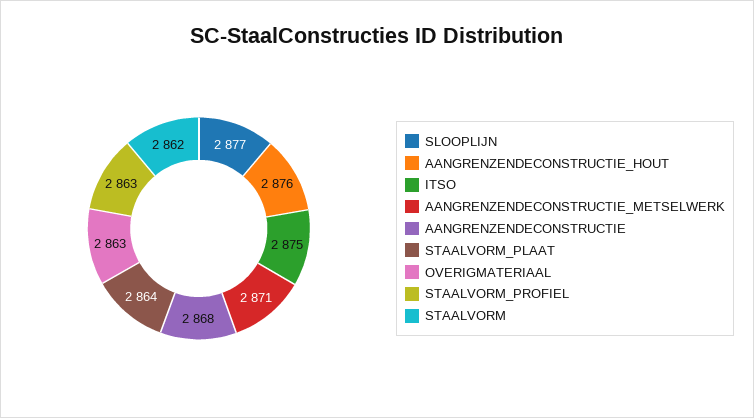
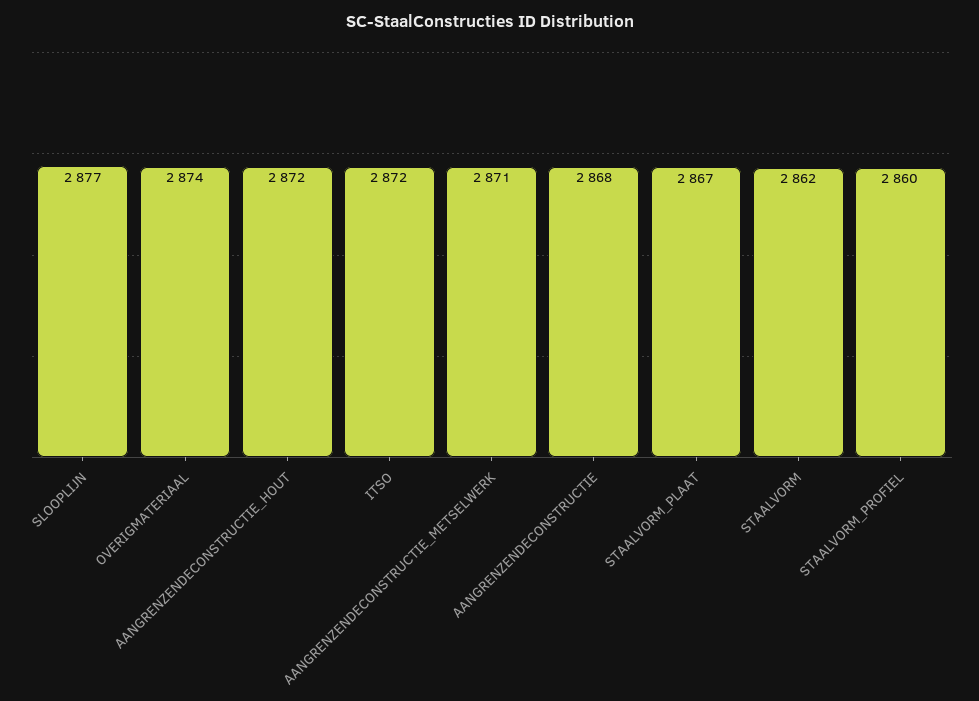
  {
    "SLOOPLIJN": 2877,
-   "AANGRENZENDECONSTRUCTIE_HOUT": 2876,
+   "AANGRENZENDECONSTRUCTIE_HOUT": 2872,
-   "ITSO": 2875,
+   "ITSO": 2872,
    "AANGRENZENDECONSTRUCTIE_METSELWERK": 2871,
    "AANGRENZENDECONSTRUCTIE": 2868,
-   "STAALVORM_PLAAT": 2864,
+   "STAALVORM_PLAAT": 2867,
-   "OVERIGMATERIAAL": 2863,
+   "OVERIGMATERIAAL": 2874,
-   "STAALVORM_PROFIEL": 2863,
+   "STAALVORM_PROFIEL": 2860,
    "STAALVORM": 2862
  }

